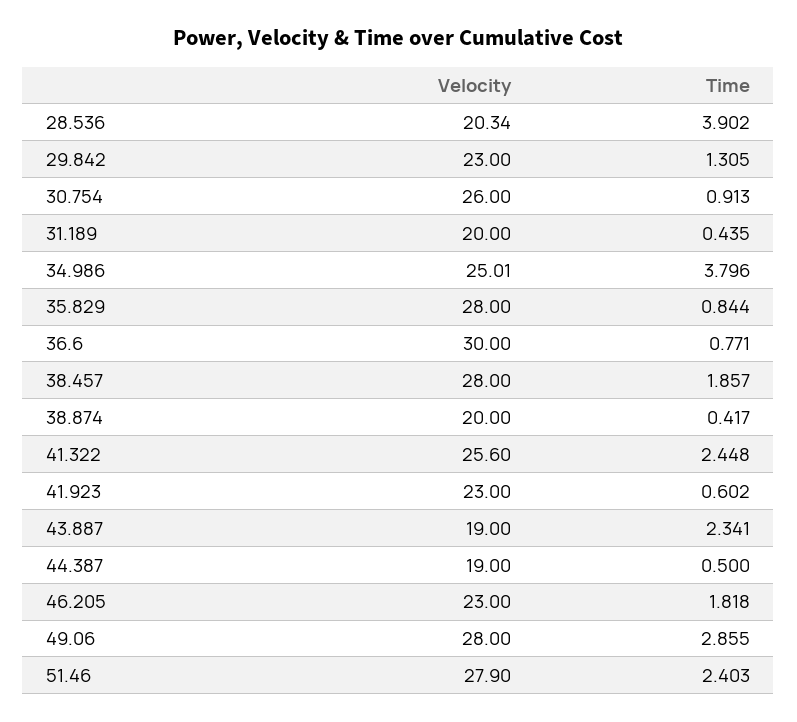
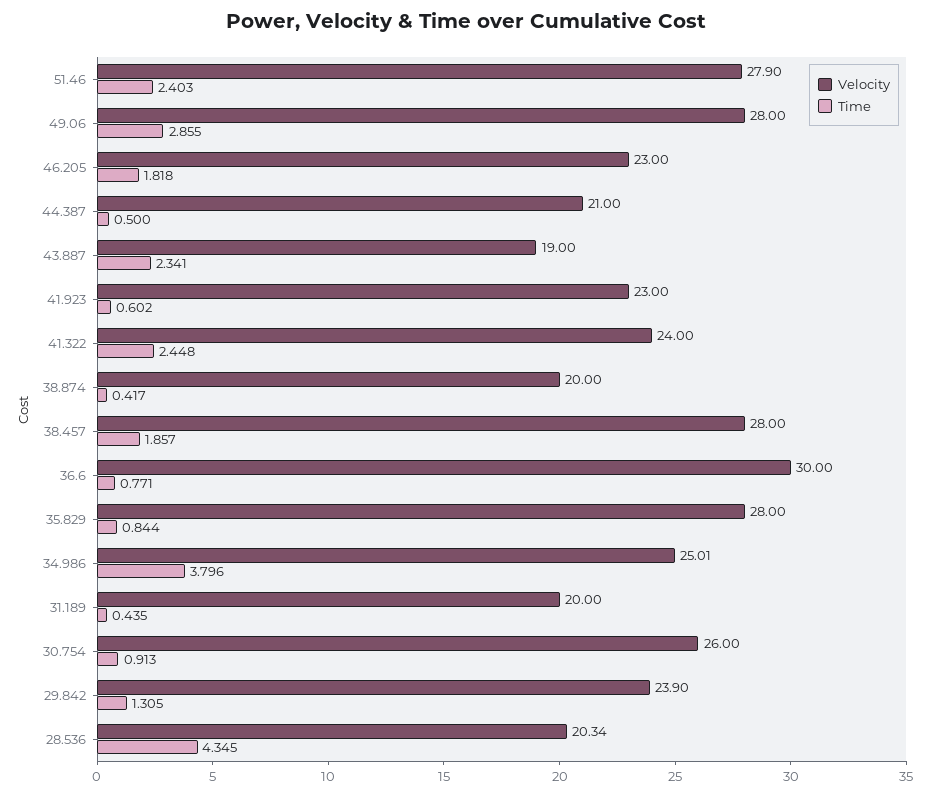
  {
    "Velocity": {
      "28.536": 20.34,
-     "29.842": 23,
+     "29.842": 23.9,
      "30.754": 26,
      "31.189": 20,
      "34.986": 25.01,
      "35.829": 28,
      "36.6": 30,
      "38.457": 28,
      "38.874": 20,
-     "41.322": 25.6,
+     "41.322": 24,
      "41.923": 23,
      "43.887": 19,
-     "44.387": 19,
+     "44.387": 21,
      "46.205": 23,
      "49.06": 28,
      "51.46": 27.9
    },
    "Time": {
-     "28.536": 3.902,
+     "28.536": 4.345,
      "29.842": 1.305,
      "30.754": 0.913,
      "31.189": 0.435,
      "34.986": 3.796,
      "35.829": 0.844,
      "36.6": 0.771,
      "38.457": 1.857,
      "38.874": 0.417,
      "41.322": 2.448,
      "41.923": 0.602,
      "43.887": 2.341,
      "44.387": 0.5,
      "46.205": 1.818,
      "49.06": 2.855,
      "51.46": 2.403
    }
  }

